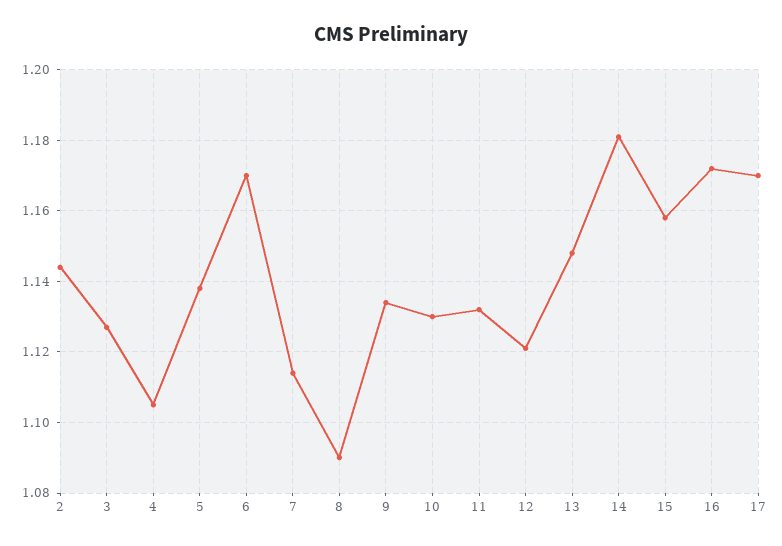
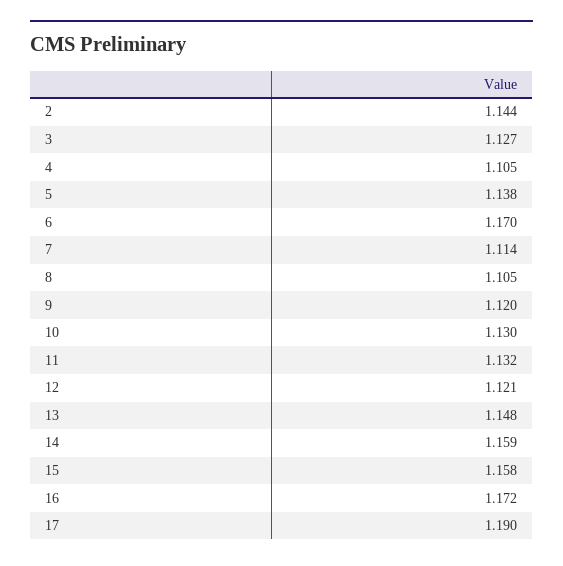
  {
    "2": 1.144,
    "3": 1.127,
    "4": 1.105,
    "5": 1.138,
    "6": 1.17,
    "7": 1.114,
-   "8": 1.09,
+   "8": 1.105,
-   "9": 1.135,
+   "9": 1.12,
    "10": 1.13,
    "11": 1.132,
    "12": 1.121,
    "13": 1.148,
-   "14": 1.18,
+   "14": 1.159,
    "15": 1.158,
    "16": 1.172,
-   "17": 1.17
+   "17": 1.19
  }

